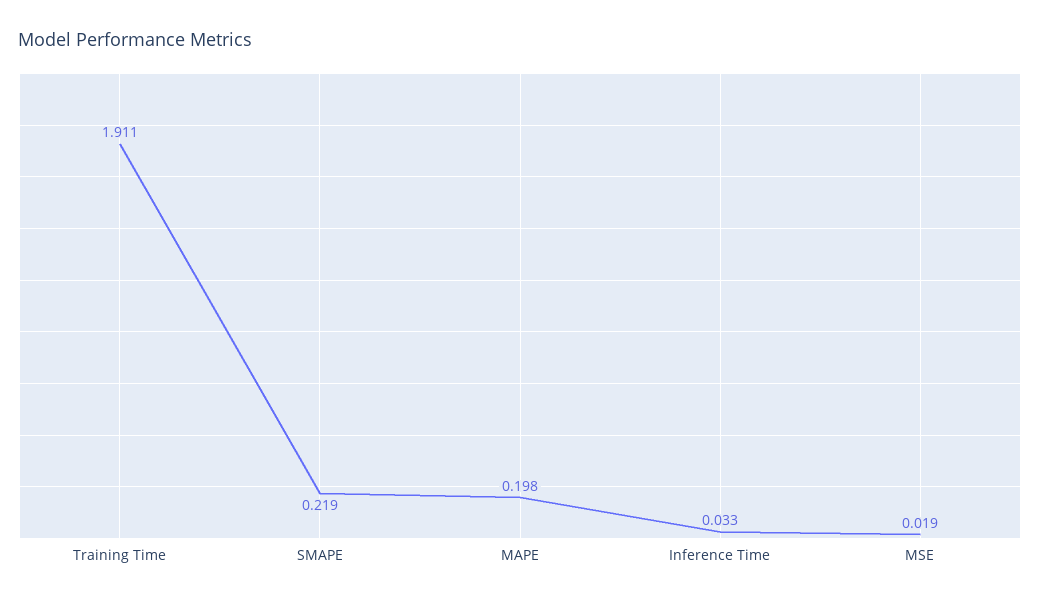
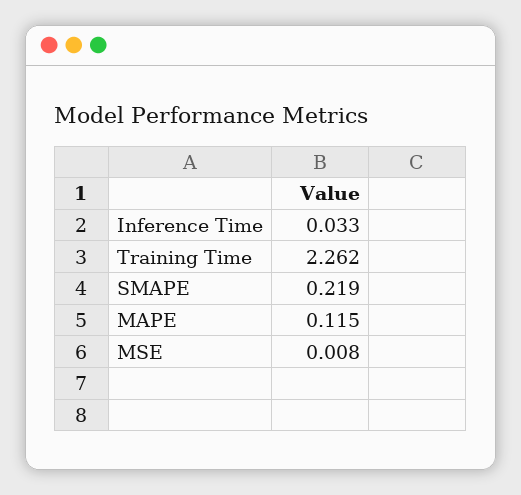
  {
-   "Training Time": 1.911,
+   "Training Time": 2.262,
    "SMAPE": 0.219,
-   "MAPE": 0.198,
+   "MAPE": 0.115,
    "Inference Time": 0.033,
-   "MSE": 0.019
+   "MSE": 0.008
  }

